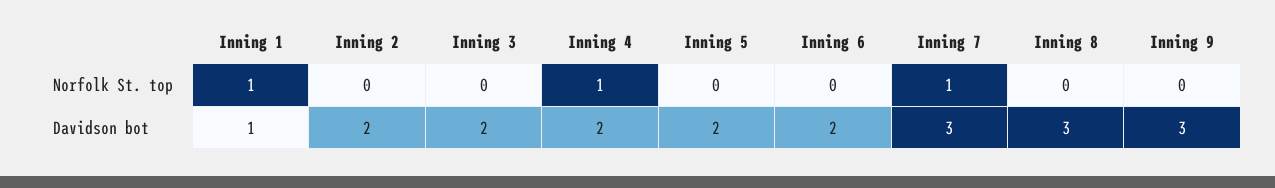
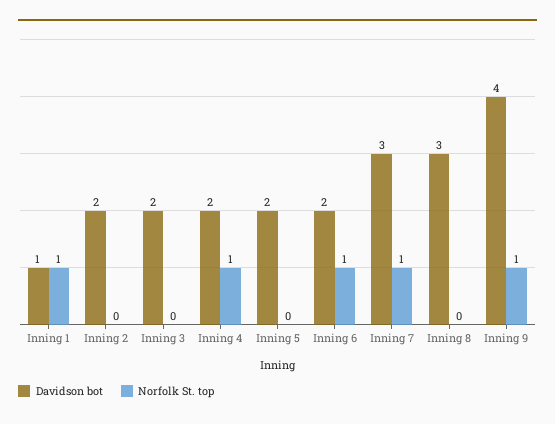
  {
    "Norfolk St. top": {
      "Inning 1": 1,
      "Inning 2": 0,
      "Inning 3": 0,
      "Inning 4": 1,
      "Inning 5": 0,
-     "Inning 6": 0,
+     "Inning 6": 1,
      "Inning 7": 1,
      "Inning 8": 0,
-     "Inning 9": 0
+     "Inning 9": 1
    },
    "Davidson bot": {
      "Inning 1": 1,
      "Inning 2": 2,
      "Inning 3": 2,
      "Inning 4": 2,
      "Inning 5": 2,
      "Inning 6": 2,
      "Inning 7": 3,
      "Inning 8": 3,
-     "Inning 9": 3
+     "Inning 9": 4
    }
  }

